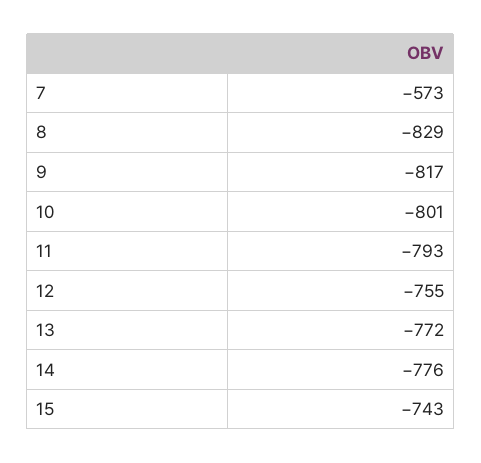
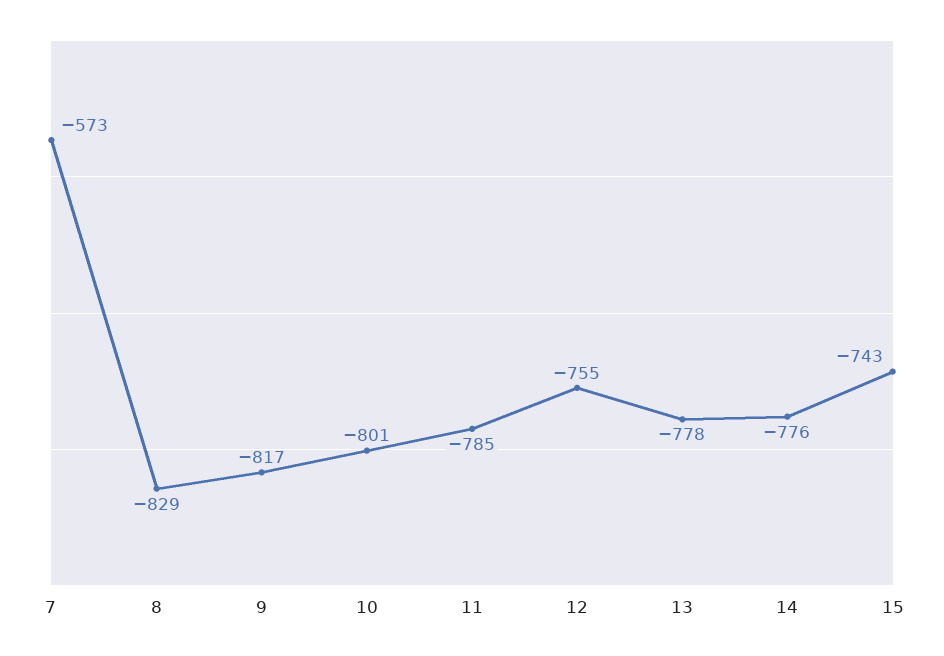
  {
    "7": -573,
    "8": -829,
    "9": -817,
    "10": -801,
-   "11": -793,
+   "11": -785,
    "12": -755,
-   "13": -772,
+   "13": -778,
    "14": -776,
    "15": -743
  }

